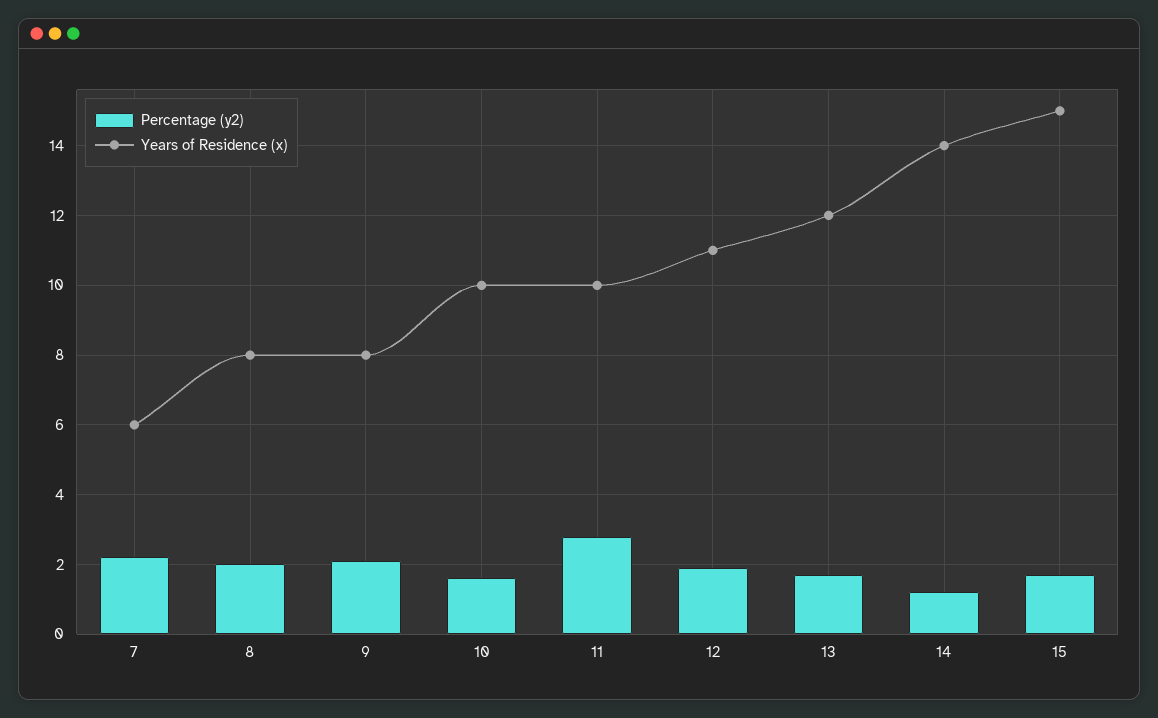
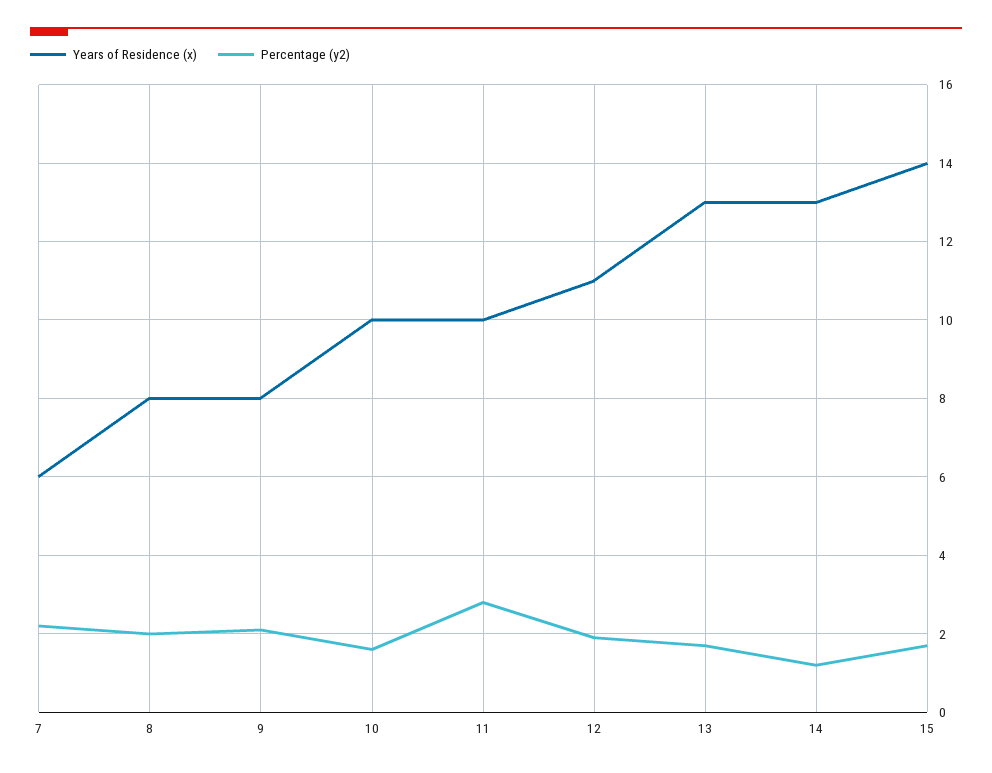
  {
    "Percentage (y2)": {
      "7": 2,
      "8": 2,
      "9": 2,
      "10": 1.5,
      "11": 3,
      "12": 2,
      "13": 1.5,
      "14": 1,
      "15": 1.5
    },
    "Years of Residence (x)": {
      "7": 6,
      "8": 8,
      "9": 8,
      "10": 10,
      "11": 10,
      "12": 11,
-     "13": 12,
+     "13": 13,
-     "14": 14,
+     "14": 13,
-     "15": 15
+     "15": 14
    }
  }

